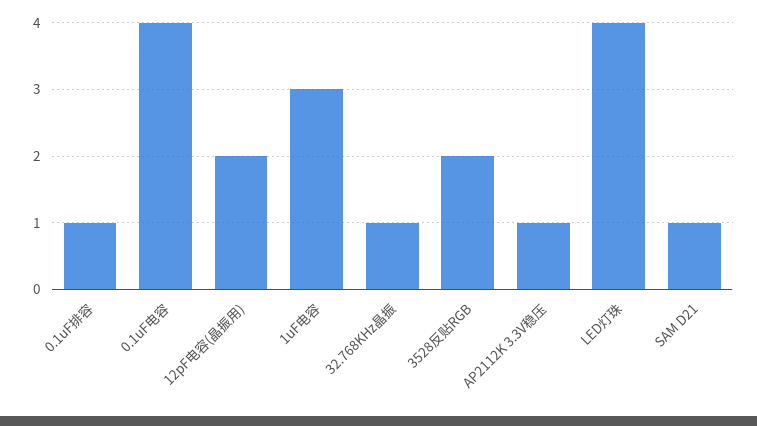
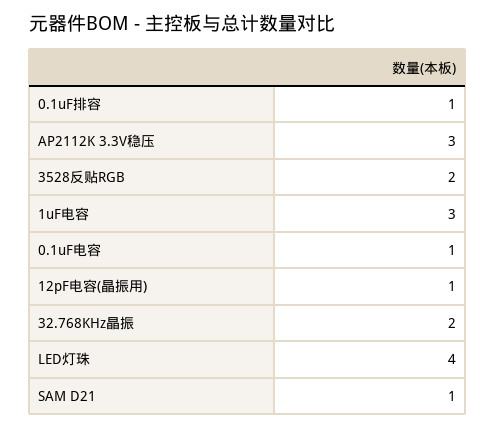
  {
    "0.1uF排容": 1,
-   "0.1uF电容": 4,
+   "0.1uF电容": 1,
-   "12pF电容(晶振用)": 2,
+   "12pF电容(晶振用)": 1,
    "1uF电容": 3,
-   "32.768KHz晶振": 1,
+   "32.768KHz晶振": 2,
    "3528反贴RGB": 2,
-   "AP2112K 3.3V稳压": 1,
+   "AP2112K 3.3V稳压": 3,
    "LED灯珠": 4,
    "SAM D21": 1
  }

